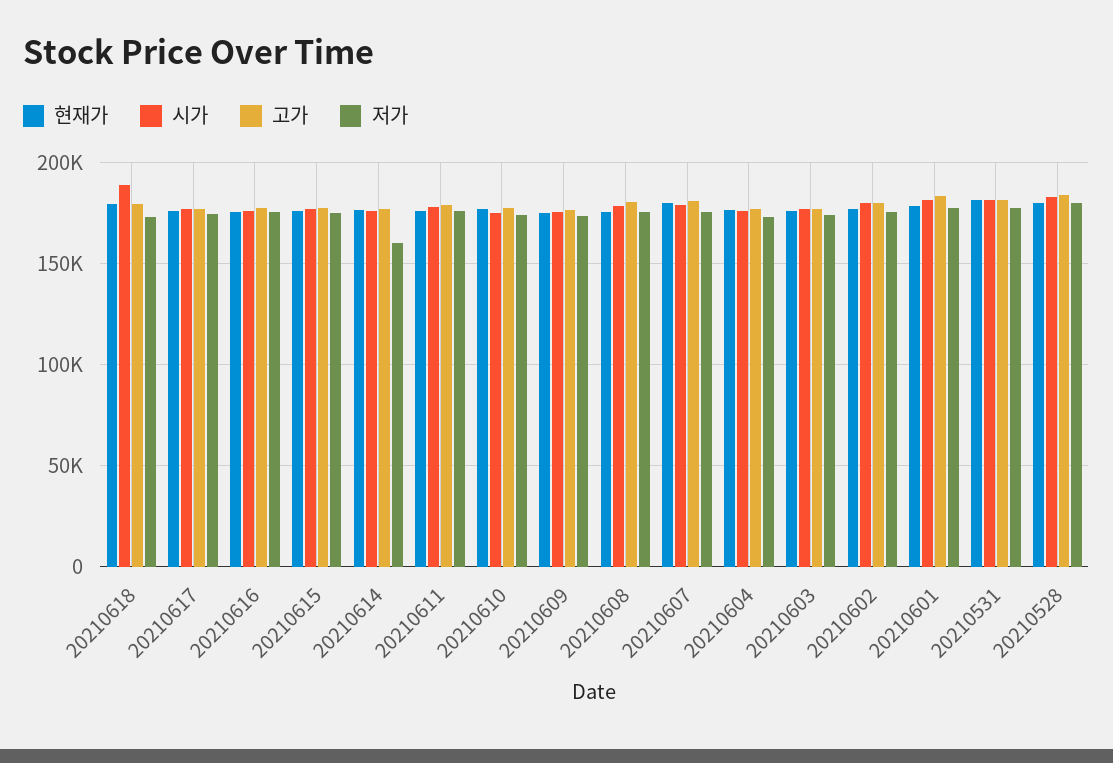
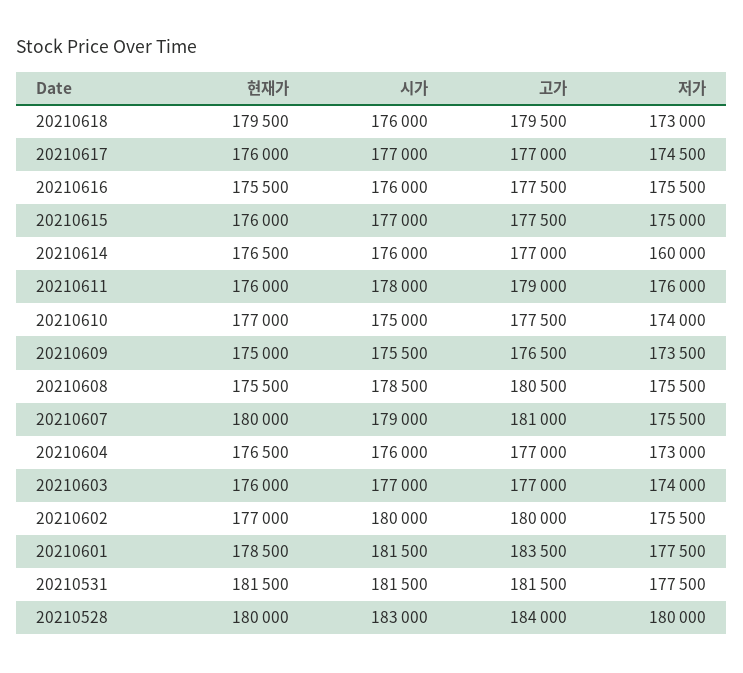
  {
    "현재가": {
      "20210618": 179500,
      "20210617": 176000,
      "20210616": 175500,
      "20210615": 176000,
      "20210614": 176500,
      "20210611": 176000,
      "20210610": 177000,
      "20210609": 175000,
      "20210608": 175500,
      "20210607": 180000,
      "20210604": 176500,
      "20210603": 176000,
      "20210602": 177000,
      "20210601": 178500,
      "20210531": 181500,
      "20210528": 180000
    },
    "시가": {
-     "20210618": 190000,
+     "20210618": 176000,
      "20210617": 177000,
      "20210616": 176000,
      "20210615": 177000,
      "20210614": 176000,
      "20210611": 178000,
      "20210610": 175000,
      "20210609": 175500,
      "20210608": 178500,
      "20210607": 179000,
      "20210604": 176000,
      "20210603": 177000,
      "20210602": 180000,
      "20210601": 181500,
      "20210531": 181500,
      "20210528": 183000
    },
    "고가": {
      "20210618": 179500,
      "20210617": 177000,
      "20210616": 177500,
      "20210615": 177500,
      "20210614": 177000,
      "20210611": 179000,
      "20210610": 177500,
      "20210609": 176500,
      "20210608": 180500,
      "20210607": 181000,
      "20210604": 177000,
      "20210603": 177000,
      "20210602": 180000,
      "20210601": 183500,
      "20210531": 181500,
      "20210528": 184000
    },
    "저가": {
      "20210618": 173000,
      "20210617": 174500,
      "20210616": 175500,
      "20210615": 175000,
      "20210614": 160000,
      "20210611": 176000,
      "20210610": 174000,
      "20210609": 173500,
      "20210608": 175500,
      "20210607": 175500,
      "20210604": 173000,
      "20210603": 174000,
      "20210602": 175500,
      "20210601": 177500,
      "20210531": 177500,
      "20210528": 180000
    }
  }

